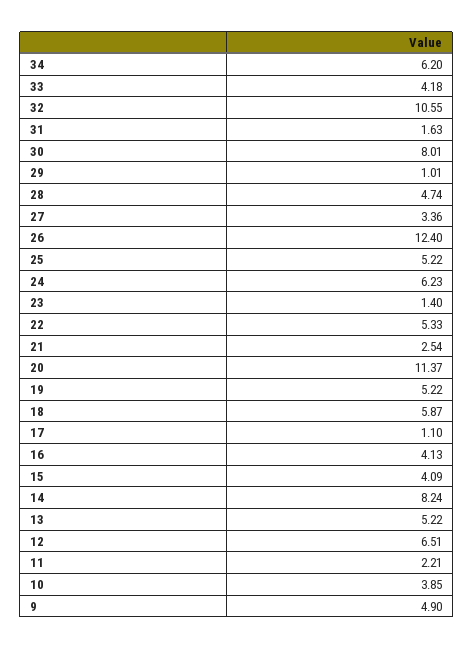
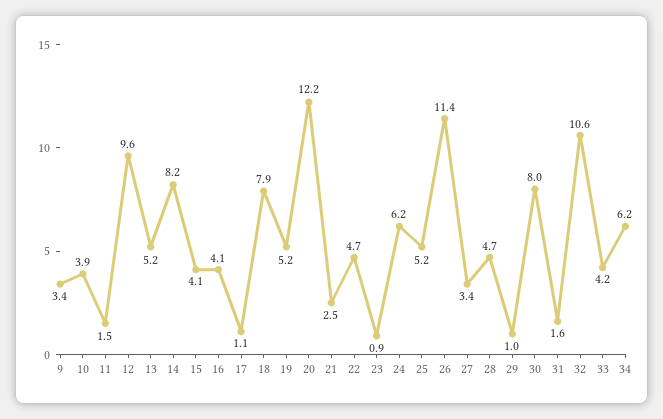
  {
    "34": 6.2,
    "33": 4.18,
    "32": 10.55,
    "31": 1.63,
    "30": 8.01,
    "29": 1.01,
    "28": 4.74,
    "27": 3.36,
-   "26": 12.4,
+   "26": 11.4,
    "25": 5.22,
    "24": 6.23,
-   "23": 1.4,
+   "23": 0.9,
-   "22": 5.33,
+   "22": 4.7,
    "21": 2.54,
-   "20": 11.37,
+   "20": 12.2,
    "19": 5.22,
-   "18": 5.87,
+   "18": 7.9,
    "17": 1.1,
    "16": 4.13,
    "15": 4.09,
    "14": 8.24,
    "13": 5.22,
-   "12": 6.51,
+   "12": 9.6,
-   "11": 2.21,
+   "11": 1.5,
    "10": 3.85,
-   "9": 4.9
+   "9": 3.4
  }

